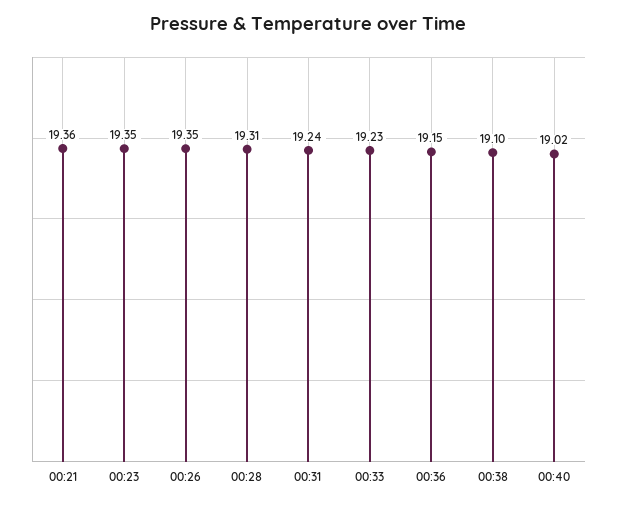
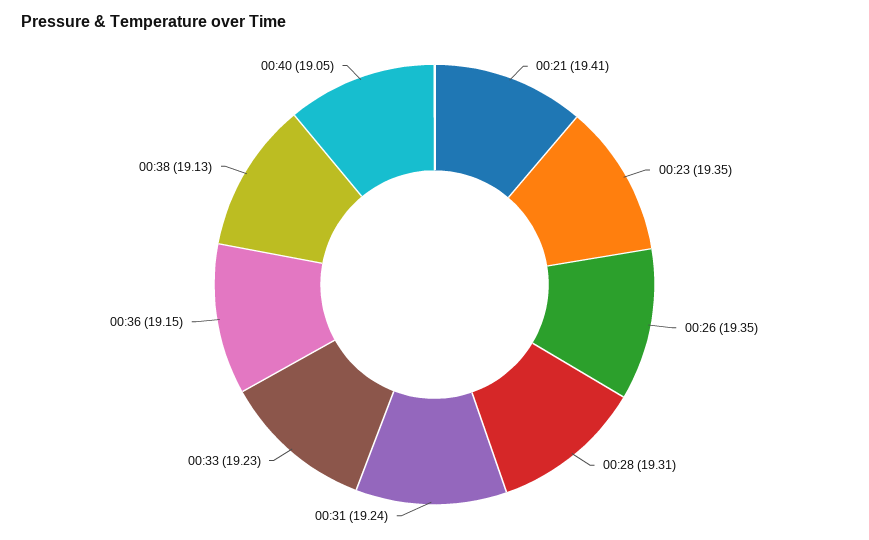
  {
-   "00:21": 19.36,
+   "00:21": 19.41,
    "00:23": 19.35,
    "00:26": 19.35,
    "00:28": 19.31,
    "00:31": 19.24,
    "00:33": 19.23,
    "00:36": 19.15,
-   "00:38": 19.1,
+   "00:38": 19.13,
-   "00:40": 19.02
+   "00:40": 19.05
  }

